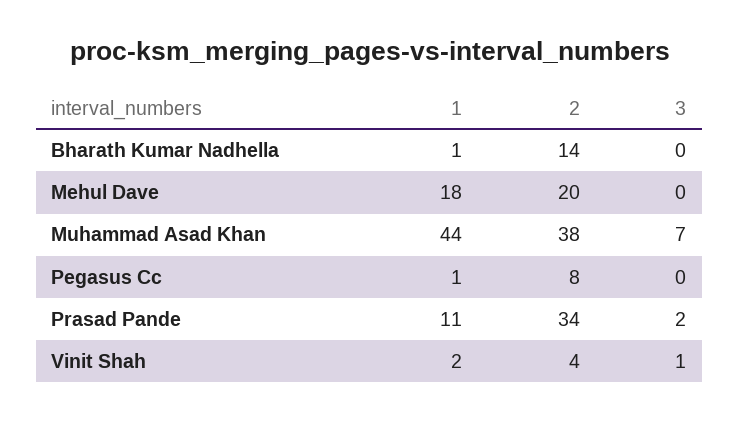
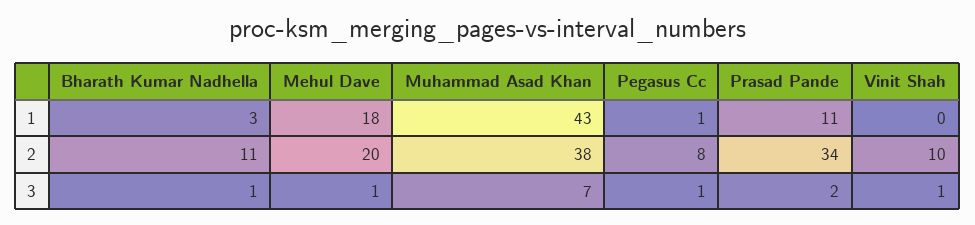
  {
    "1": {
-     "Bharath Kumar Nadhella": 1,
+     "Bharath Kumar Nadhella": 3,
      "Mehul Dave": 18,
-     "Muhammad Asad Khan": 44,
+     "Muhammad Asad Khan": 43,
      "Pegasus Cc": 1,
      "Prasad Pande": 11,
-     "Vinit Shah": 2
+     "Vinit Shah": 0
    },
    "2": {
-     "Bharath Kumar Nadhella": 14,
+     "Bharath Kumar Nadhella": 11,
      "Mehul Dave": 20,
      "Muhammad Asad Khan": 38,
      "Pegasus Cc": 8,
      "Prasad Pande": 34,
-     "Vinit Shah": 4
+     "Vinit Shah": 10
    },
    "3": {
-     "Bharath Kumar Nadhella": 0,
+     "Bharath Kumar Nadhella": 1,
-     "Mehul Dave": 0,
+     "Mehul Dave": 1,
      "Muhammad Asad Khan": 7,
-     "Pegasus Cc": 0,
+     "Pegasus Cc": 1,
      "Prasad Pande": 2,
      "Vinit Shah": 1
    }
  }

